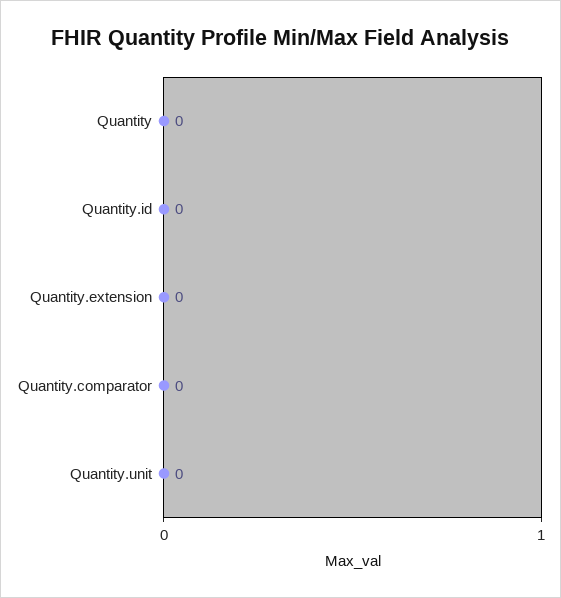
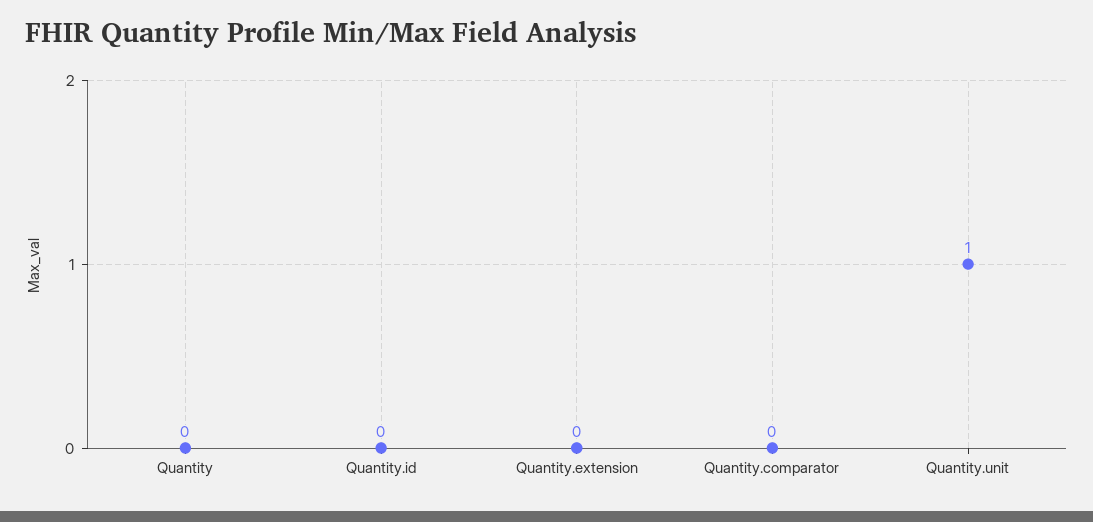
  {
    "Quantity": 0,
    "Quantity.id": 0,
    "Quantity.extension": 0,
    "Quantity.comparator": 0,
-   "Quantity.unit": 0
+   "Quantity.unit": 1
  }

